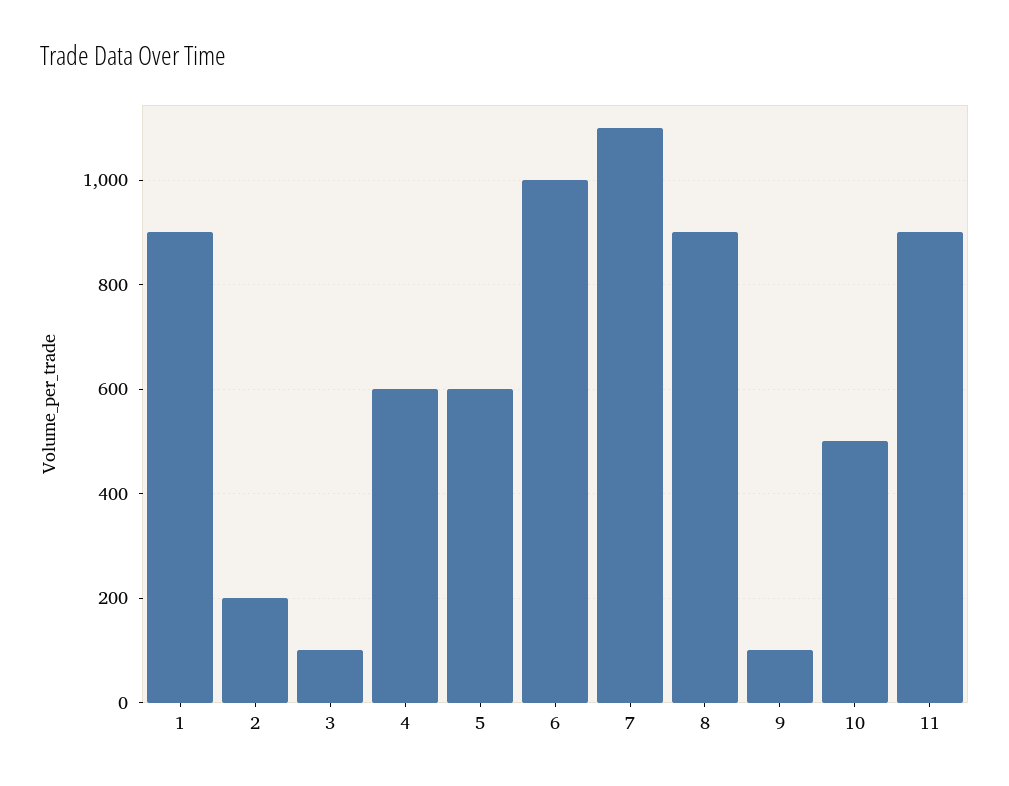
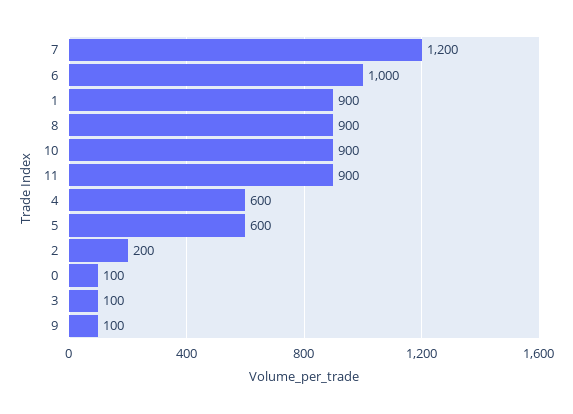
  {
    "1": 900,
    "2": 200,
    "3": 100,
    "4": 600,
    "5": 600,
    "6": 1000,
-   "7": 1100,
+   "7": 1200,
    "8": 900,
    "9": 100,
-   "10": 500,
+   "10": 900,
-   "11": 900
+   "11": 900,
+   "0": 100
  }

